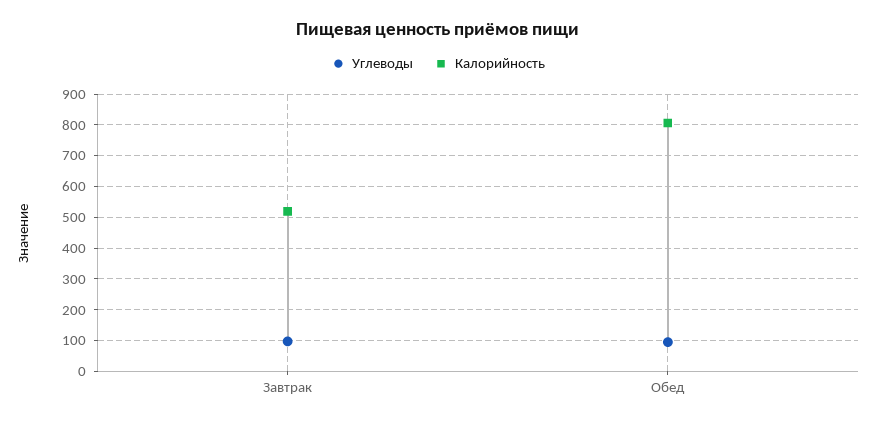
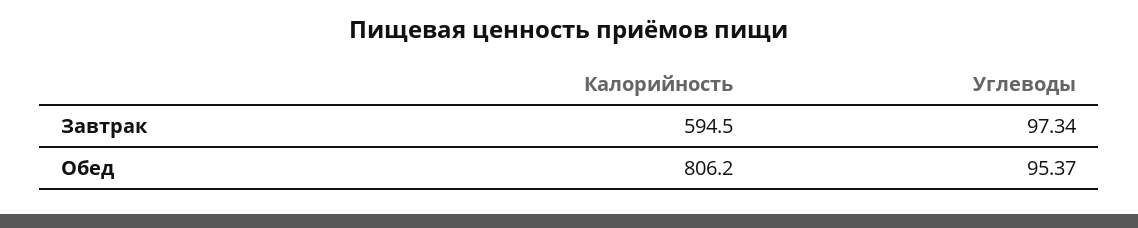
  {
    "Углеводы": {
      "Завтрак": 97.34,
      "Обед": 95.37
    },
    "Калорийность": {
-     "Завтрак": 520,
+     "Завтрак": 594.5,
      "Обед": 806.2
    }
  }

